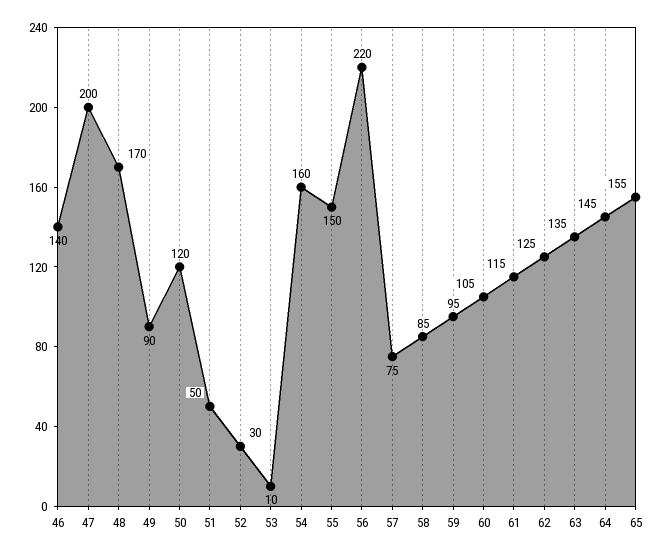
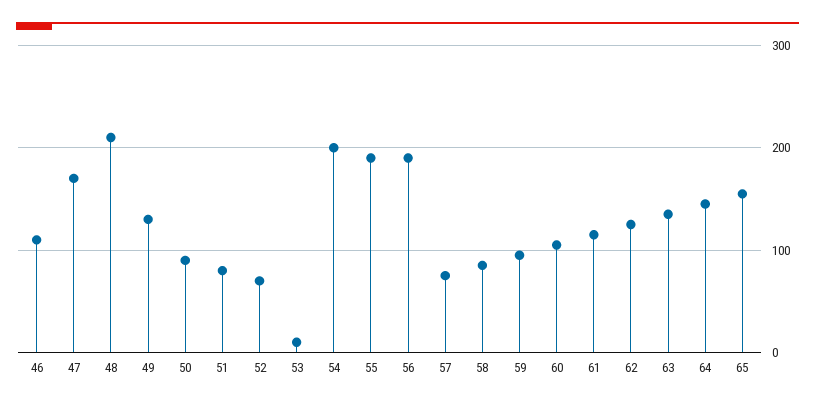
  {
-   "46": 140,
+   "46": 110,
-   "47": 200,
+   "47": 170,
-   "48": 170,
+   "48": 210,
-   "49": 90,
+   "49": 130,
-   "50": 120,
+   "50": 90,
-   "51": 50,
+   "51": 80,
-   "52": 30,
+   "52": 70,
    "53": 10,
-   "54": 160,
+   "54": 200,
-   "55": 150,
+   "55": 190,
-   "56": 220,
+   "56": 190,
    "57": 75,
    "58": 85,
    "59": 95,
    "60": 105,
    "61": 115,
    "62": 125,
    "63": 135,
    "64": 145,
    "65": 155
  }

